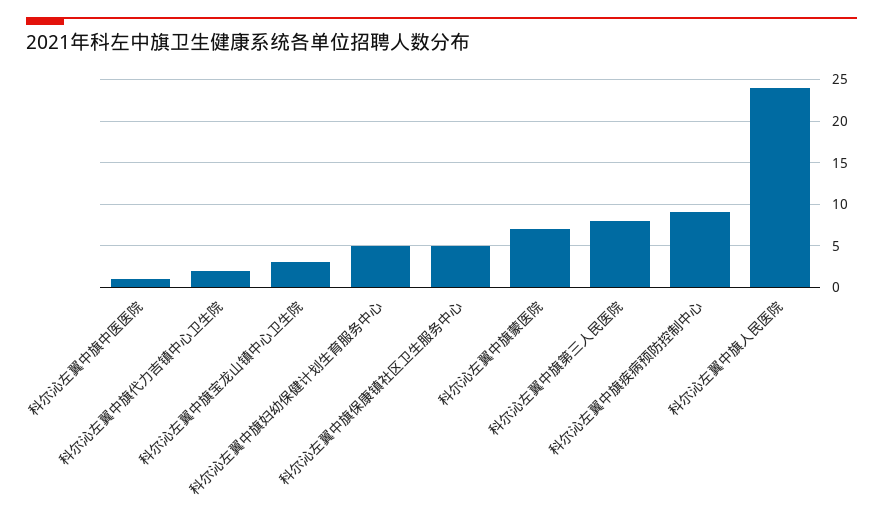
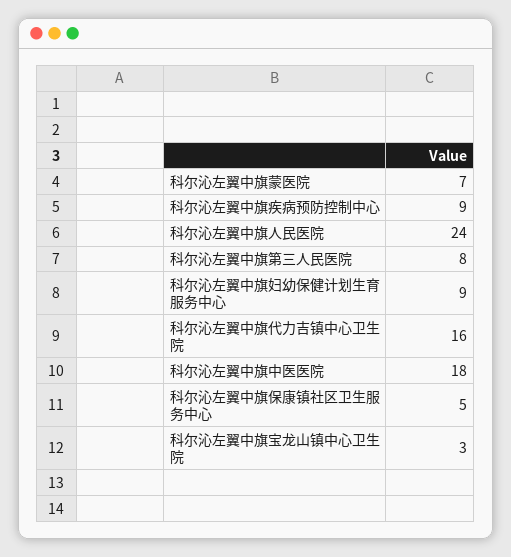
  {
-   "科尔沁左翼中旗中医医院": 1,
+   "科尔沁左翼中旗中医医院": 18,
-   "科尔沁左翼中旗代力吉镇中心卫生院": 2,
+   "科尔沁左翼中旗代力吉镇中心卫生院": 16,
    "科尔沁左翼中旗宝龙山镇中心卫生院": 3,
-   "科尔沁左翼中旗妇幼保健计划生育服务中心": 5,
+   "科尔沁左翼中旗妇幼保健计划生育服务中心": 9,
    "科尔沁左翼中旗保康镇社区卫生服务中心": 5,
    "科尔沁左翼中旗蒙医院": 7,
    "科尔沁左翼中旗第三人民医院": 8,
    "科尔沁左翼中旗疾病预防控制中心": 9,
    "科尔沁左翼中旗人民医院": 24
  }

